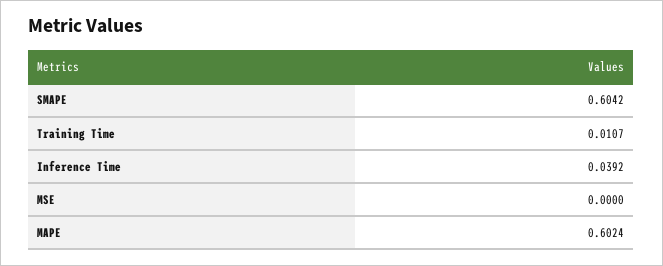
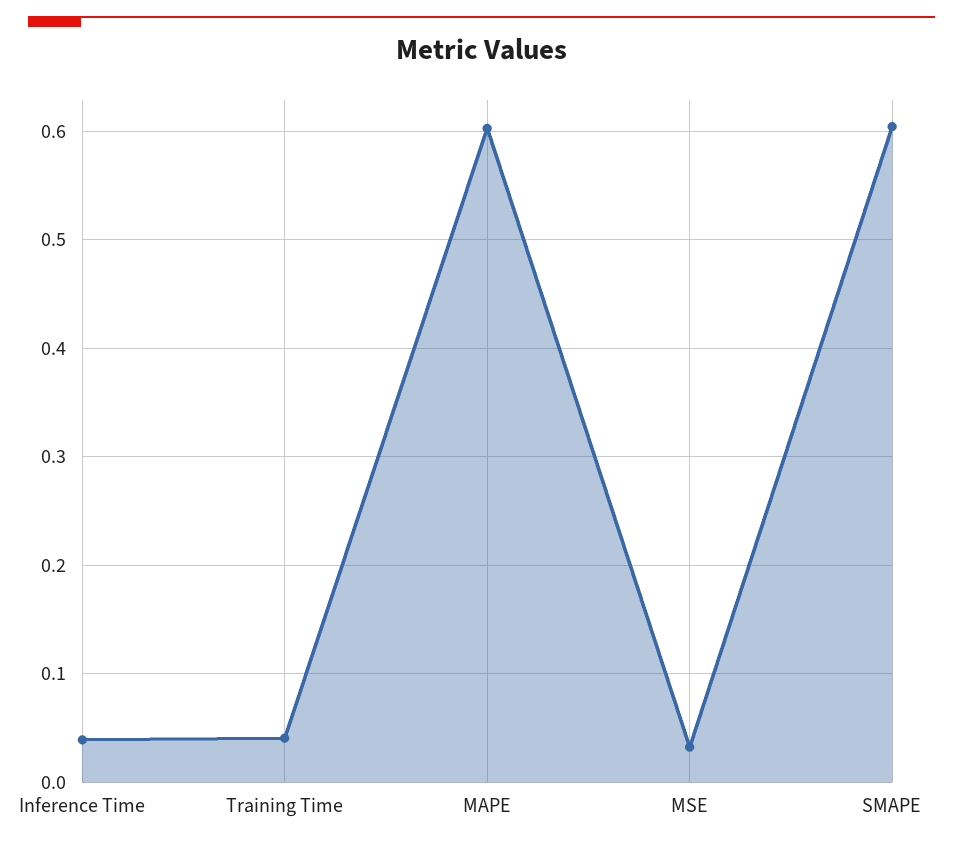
  {
    "SMAPE": 0.6042,
-   "Training Time": 0.0107,
+   "Training Time": 0.04,
    "Inference Time": 0.0392,
-   "MSE": 0,
+   "MSE": 0.03,
    "MAPE": 0.6024
  }

